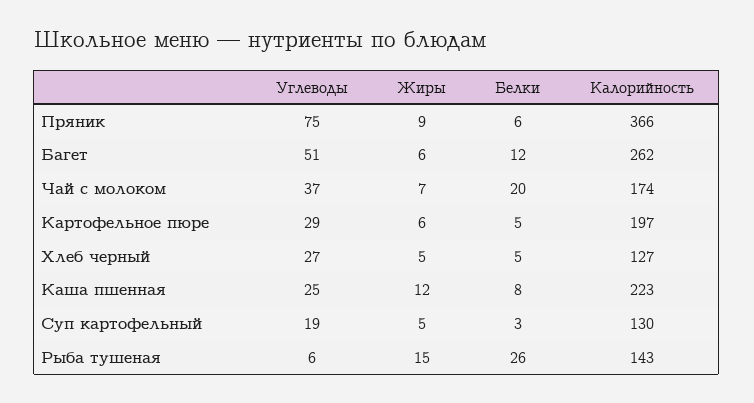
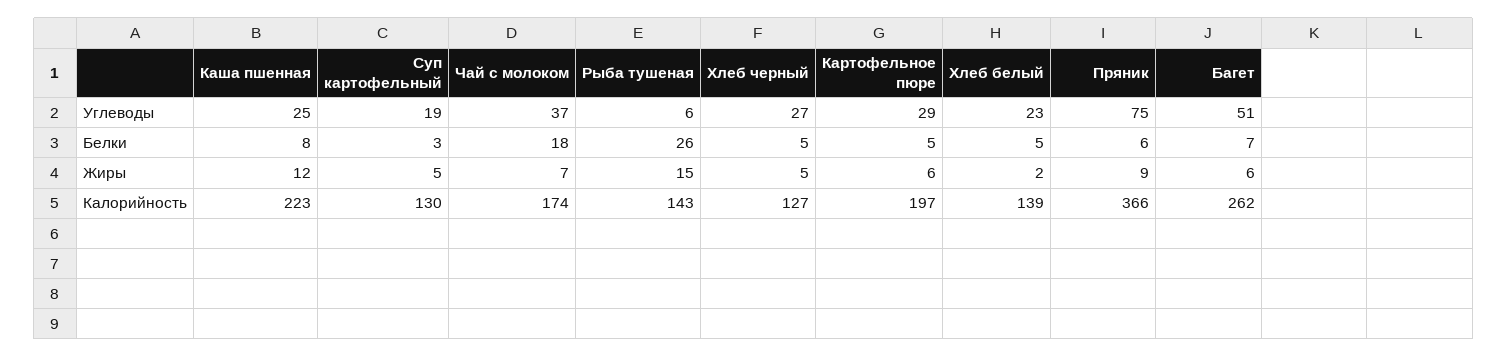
  {
    "Углеводы": {
      "Пряник": 75,
      "Багет": 51,
      "Чай с молоком": 37,
      "Картофельное пюре": 29,
      "Хлеб черный": 27,
      "Каша пшенная": 25,
      "Суп картофельный": 19,
-     "Рыба тушеная": 6
+     "Рыба тушеная": 6,
+     "Хлеб белый": 23
    },
    "Жиры": {
      "Пряник": 9,
      "Багет": 6,
      "Чай с молоком": 7,
      "Картофельное пюре": 6,
      "Хлеб черный": 5,
      "Каша пшенная": 12,
      "Суп картофельный": 5,
-     "Рыба тушеная": 15
+     "Рыба тушеная": 15,
+     "Хлеб белый": 2
    },
    "Белки": {
      "Пряник": 6,
-     "Багет": 12,
+     "Багет": 7,
-     "Чай с молоком": 20,
+     "Чай с молоком": 18,
      "Картофельное пюре": 5,
      "Хлеб черный": 5,
      "Каша пшенная": 8,
      "Суп картофельный": 3,
-     "Рыба тушеная": 26
+     "Рыба тушеная": 26,
+     "Хлеб белый": 5
    },
    "Калорийность": {
      "Пряник": 366,
      "Багет": 262,
      "Чай с молоком": 174,
      "Картофельное пюре": 197,
      "Хлеб черный": 127,
      "Каша пшенная": 223,
      "Суп картофельный": 130,
-     "Рыба тушеная": 143
+     "Рыба тушеная": 143,
+     "Хлеб белый": 139
    }
  }

